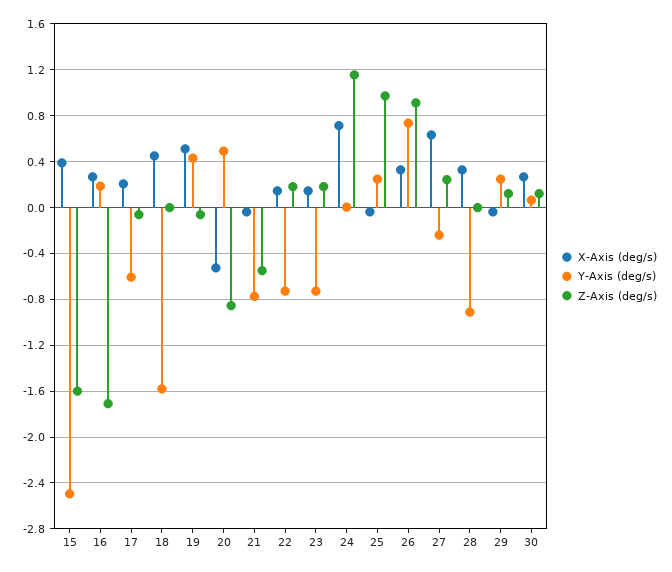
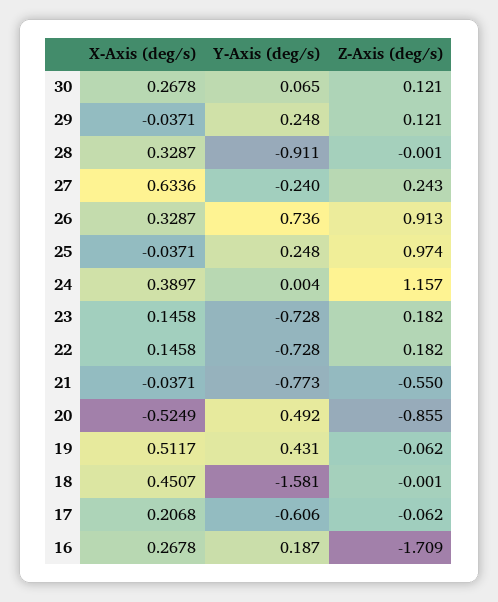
  {
    "X-Axis (deg/s)": {
-     "15": 0.4,
      "16": 0.2678,
      "17": 0.2068,
      "18": 0.4507,
      "19": 0.5117,
      "20": -0.5249,
      "21": -0.0371,
      "22": 0.1458,
      "23": 0.1458,
-     "24": 0.7,
+     "24": 0.3897,
      "25": -0.0371,
      "26": 0.3287,
      "27": 0.6336,
      "28": 0.3287,
      "29": -0.0371,
      "30": 0.2678
    },
    "Y-Axis (deg/s)": {
-     "15": -2.5,
      "16": 0.187,
      "17": -0.606,
      "18": -1.581,
      "19": 0.431,
      "20": 0.492,
      "21": -0.773,
      "22": -0.728,
      "23": -0.728,
      "24": 0.004,
      "25": 0.248,
      "26": 0.736,
      "27": -0.24,
      "28": -0.911,
      "29": 0.248,
      "30": 0.065
    },
    "Z-Axis (deg/s)": {
-     "15": -1.6,
      "16": -1.709,
      "17": -0.062,
      "18": -0.001,
      "19": -0.062,
      "20": -0.855,
      "21": -0.55,
      "22": 0.182,
      "23": 0.182,
      "24": 1.157,
      "25": 0.974,
      "26": 0.913,
      "27": 0.243,
      "28": -0.001,
      "29": 0.121,
      "30": 0.121
    }
  }

